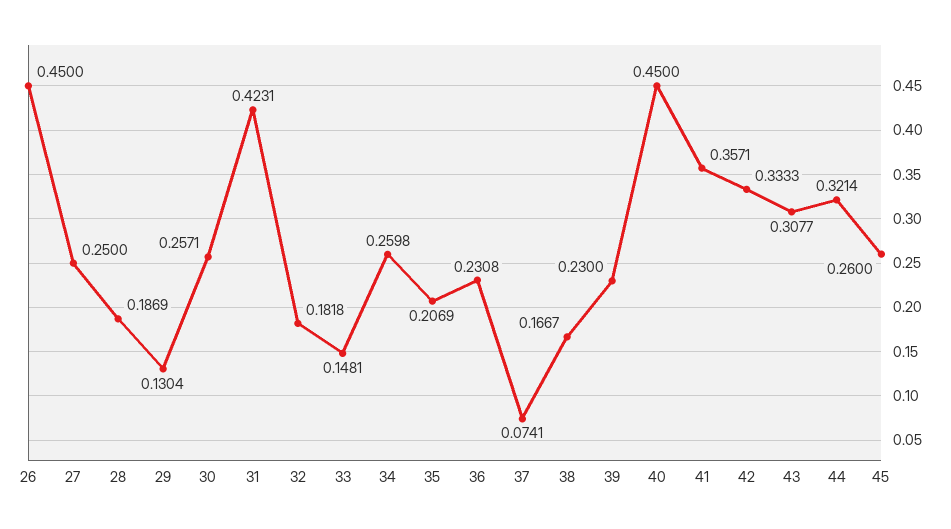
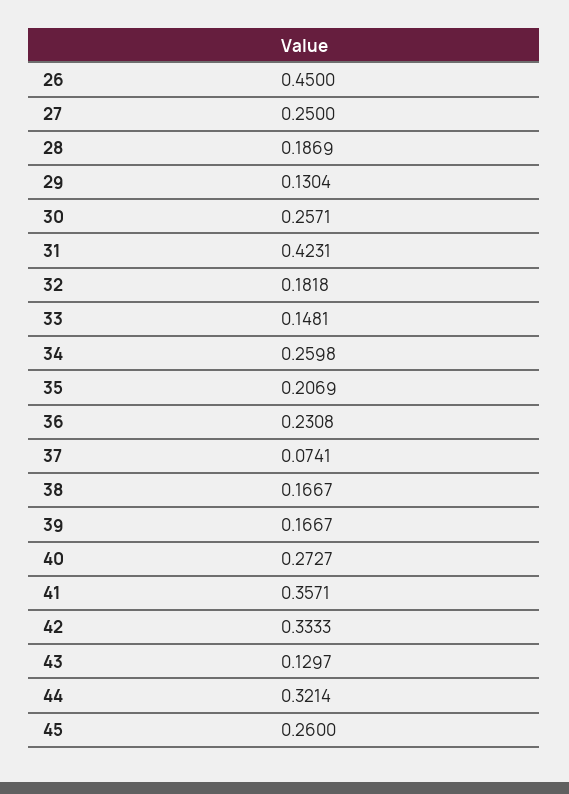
  {
    "26": 0.45,
    "27": 0.25,
    "28": 0.1869,
    "29": 0.1304,
    "30": 0.2571,
    "31": 0.4231,
    "32": 0.1818,
    "33": 0.1481,
    "34": 0.2598,
    "35": 0.2069,
    "36": 0.2308,
    "37": 0.0741,
    "38": 0.1667,
-   "39": 0.23,
+   "39": 0.1667,
-   "40": 0.45,
+   "40": 0.2727,
    "41": 0.3571,
    "42": 0.3333,
-   "43": 0.3077,
+   "43": 0.1297,
    "44": 0.3214,
    "45": 0.26
  }

